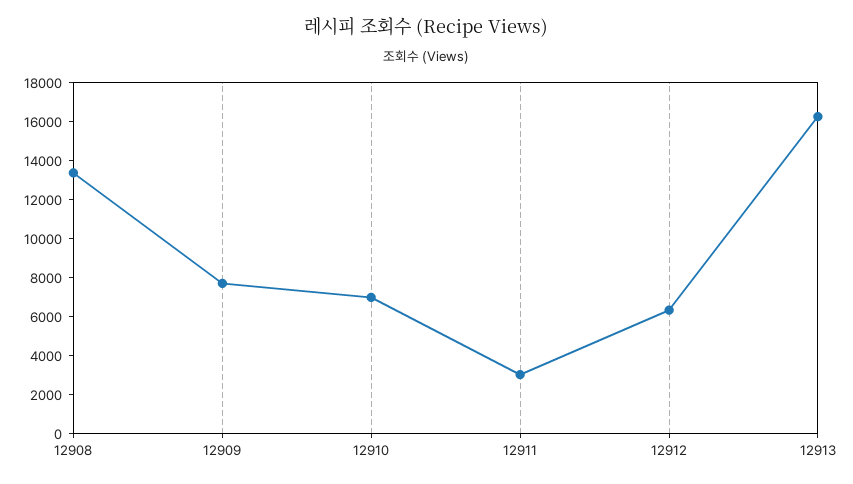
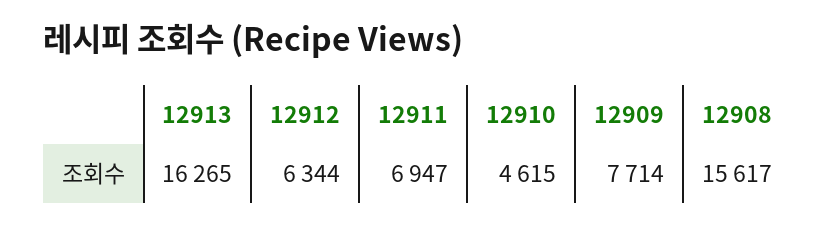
  {
-   "12908": 13500,
+   "12908": 15617,
    "12909": 7714,
-   "12910": 7000,
+   "12910": 4615,
-   "12911": 3000,
+   "12911": 6947,
    "12912": 6344,
    "12913": 16265
  }

